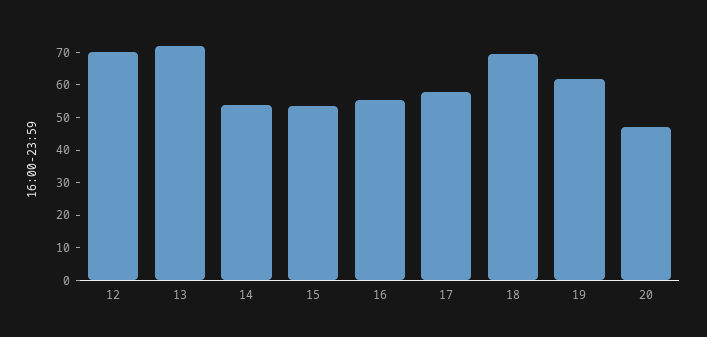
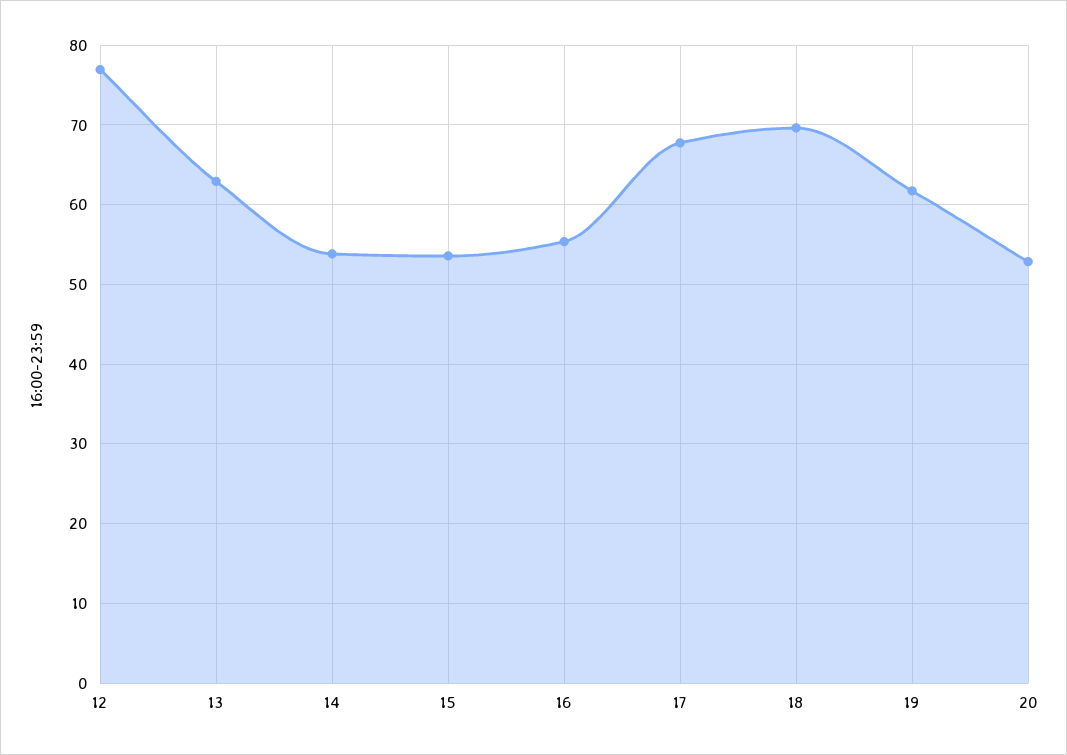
  {
-   "12": 70,
+   "12": 77,
-   "13": 72.5,
+   "13": 63,
    "14": 54,
    "15": 54,
    "16": 55,
-   "17": 57.5,
+   "17": 68,
    "18": 70,
    "19": 62,
-   "20": 47.5
+   "20": 53
  }

